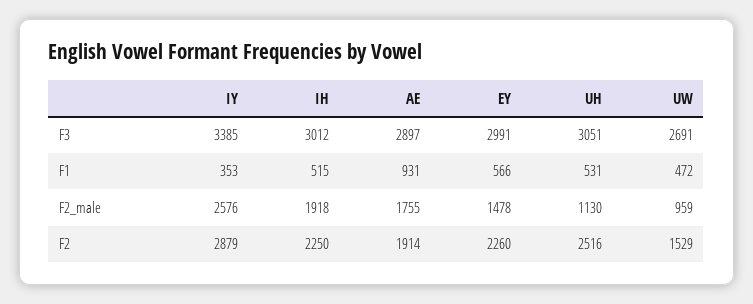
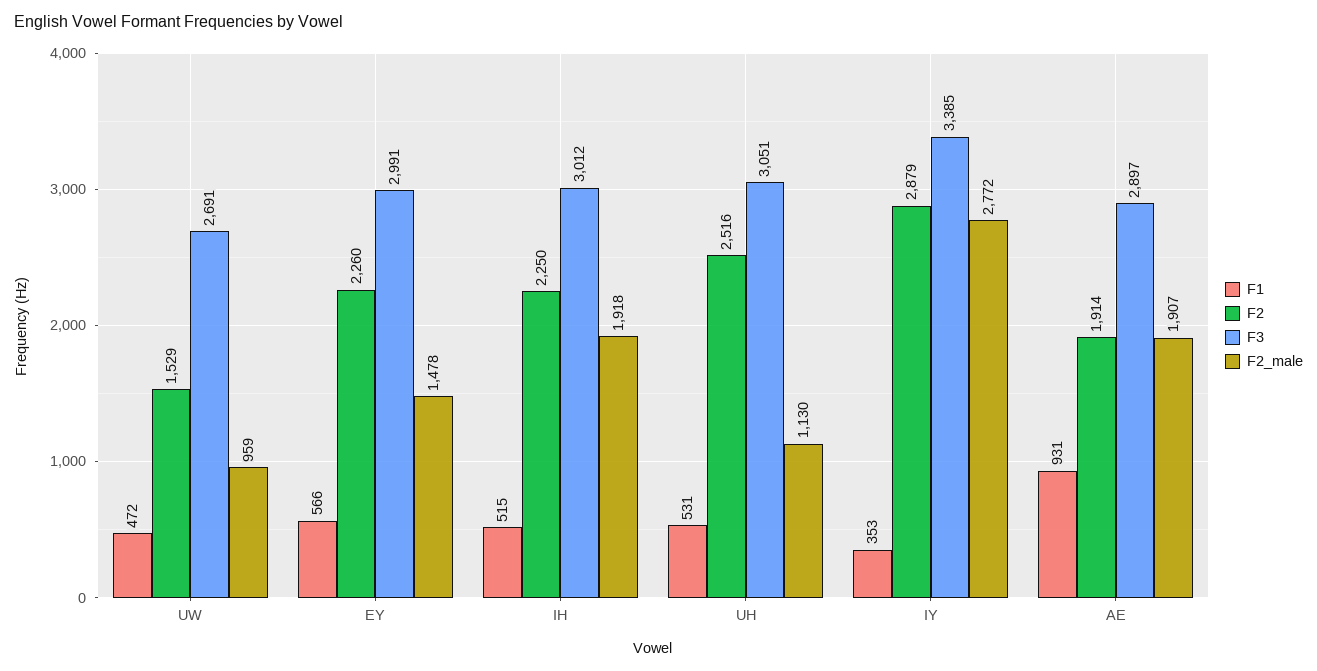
  {
    "F3": {
      "IY": 3385,
      "IH": 3012,
      "AE": 2897,
      "EY": 2991,
      "UH": 3051,
      "UW": 2691
    },
    "F1": {
      "IY": 353,
      "IH": 515,
      "AE": 931,
      "EY": 566,
      "UH": 531,
      "UW": 472
    },
    "F2_male": {
-     "IY": 2576,
+     "IY": 2772,
      "IH": 1918,
-     "AE": 1755,
+     "AE": 1907,
      "EY": 1478,
      "UH": 1130,
      "UW": 959
    },
    "F2": {
      "IY": 2879,
      "IH": 2250,
      "AE": 1914,
      "EY": 2260,
      "UH": 2516,
      "UW": 1529
    }
  }

